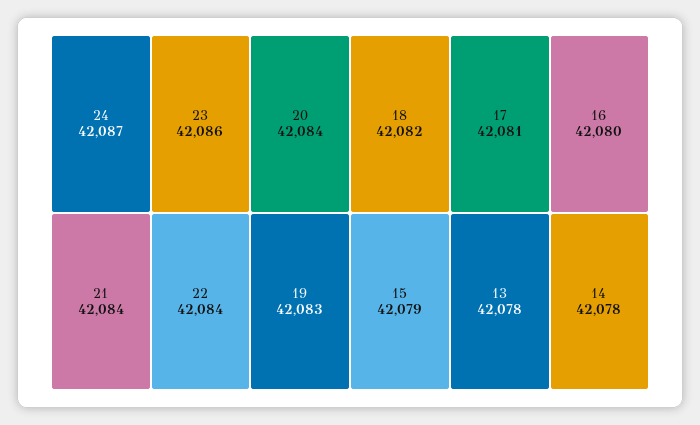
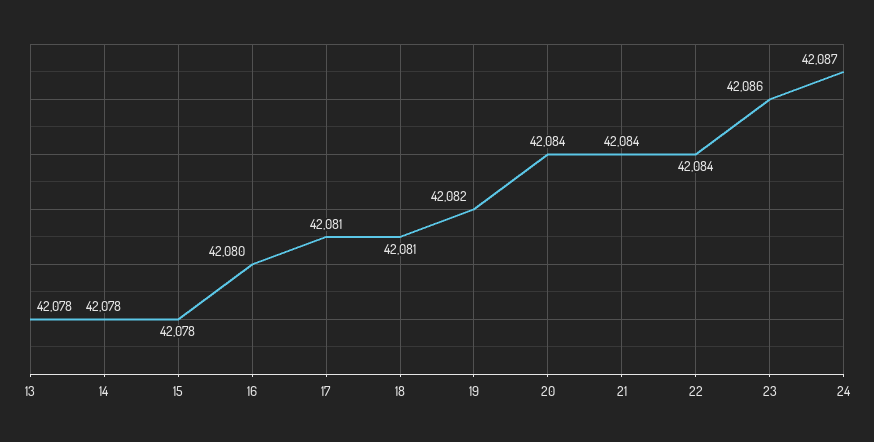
  {
    "24": 42087,
    "23": 42086,
    "20": 42084,
    "21": 42084,
    "22": 42084,
-   "19": 42083,
+   "19": 42082,
-   "18": 42082,
+   "18": 42081,
    "17": 42081,
    "16": 42080,
-   "15": 42079,
+   "15": 42078,
    "13": 42078,
    "14": 42078
  }

